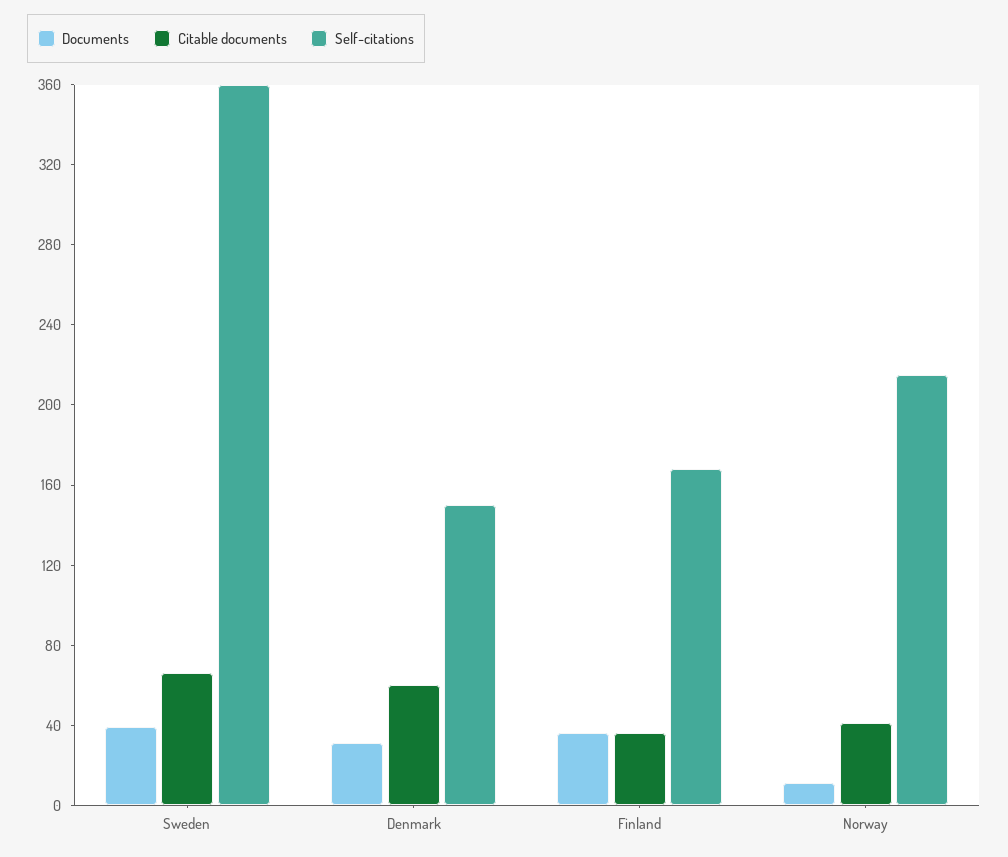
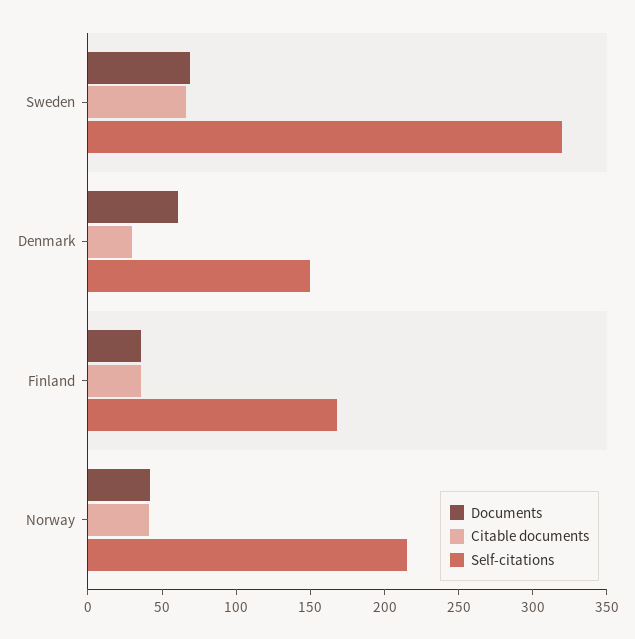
  {
    "Documents": {
-     "Sweden": 40,
+     "Sweden": 70,
-     "Denmark": 30,
+     "Denmark": 60,
      "Finland": 40,
-     "Norway": 10
+     "Norway": 40
    },
    "Citable documents": {
      "Sweden": 70,
-     "Denmark": 60,
+     "Denmark": 30,
      "Finland": 40,
      "Norway": 40
    },
    "Self-citations": {
-     "Sweden": 360,
+     "Sweden": 320,
      "Denmark": 150,
      "Finland": 170,
      "Norway": 220
    }
  }

